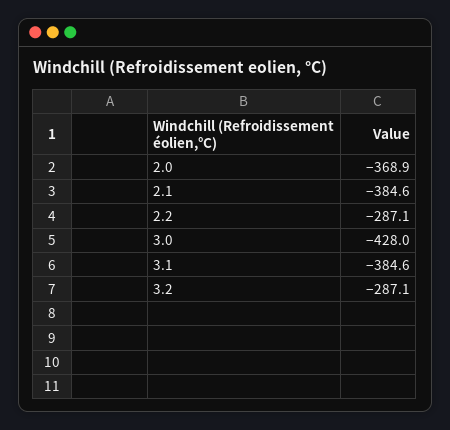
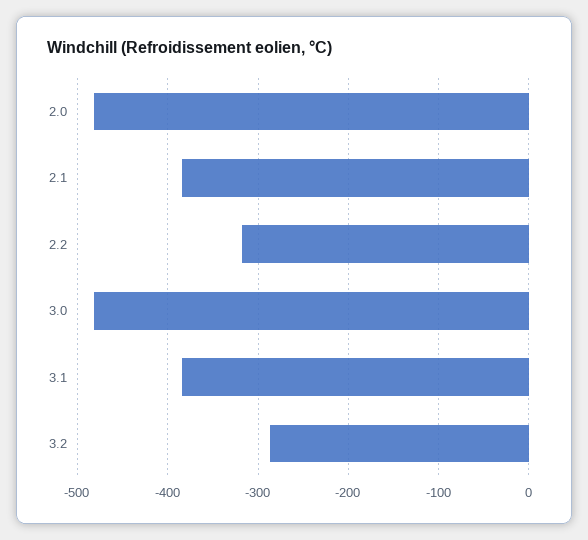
  {
-   "2.0": -368.9,
+   "2.0": -480,
    "2.1": -384.6,
-   "2.2": -287.1,
+   "2.2": -320,
-   "3.0": -428,
+   "3.0": -480,
    "3.1": -384.6,
    "3.2": -287.1
  }

